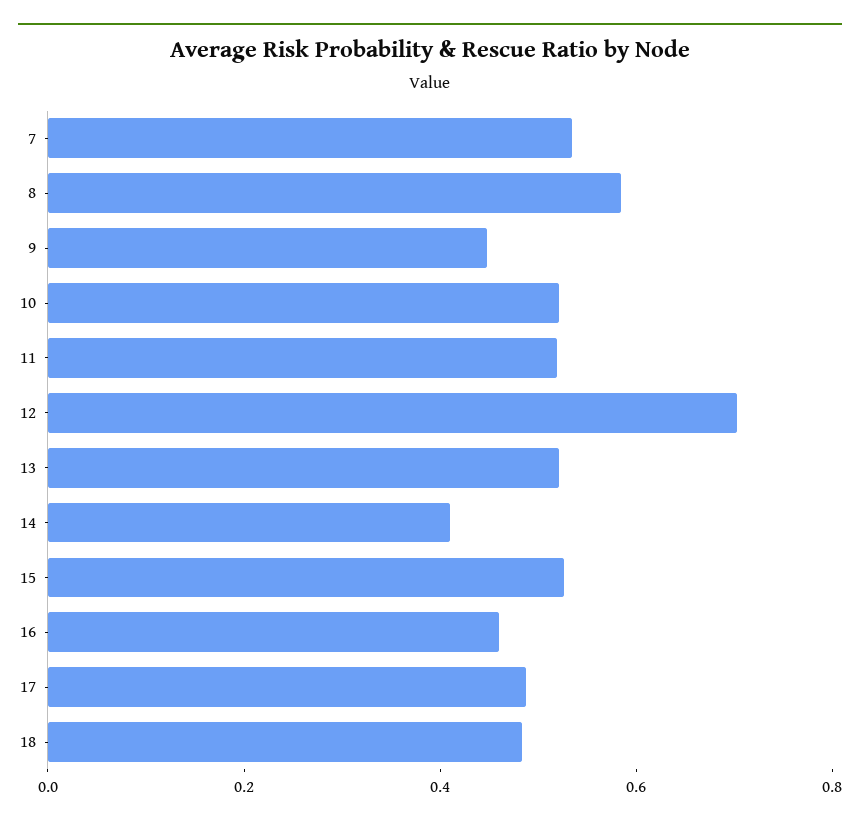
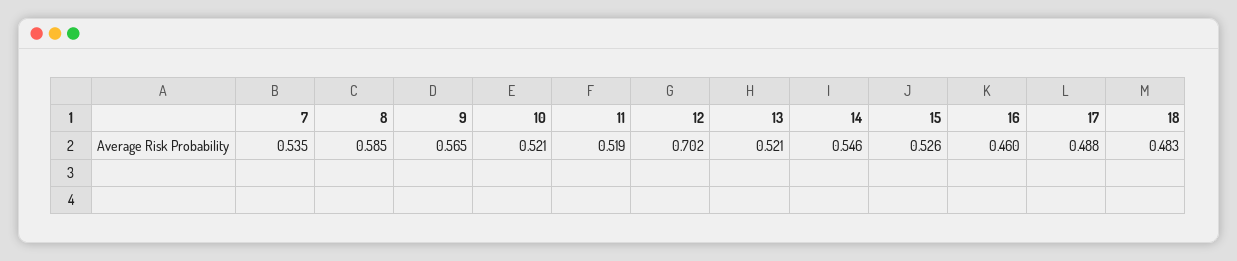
  {
    "7": 0.535,
    "8": 0.585,
-   "9": 0.45,
+   "9": 0.565,
    "10": 0.521,
    "11": 0.519,
    "12": 0.702,
    "13": 0.521,
-   "14": 0.4,
+   "14": 0.546,
    "15": 0.526,
    "16": 0.46,
    "17": 0.488,
    "18": 0.483
  }

